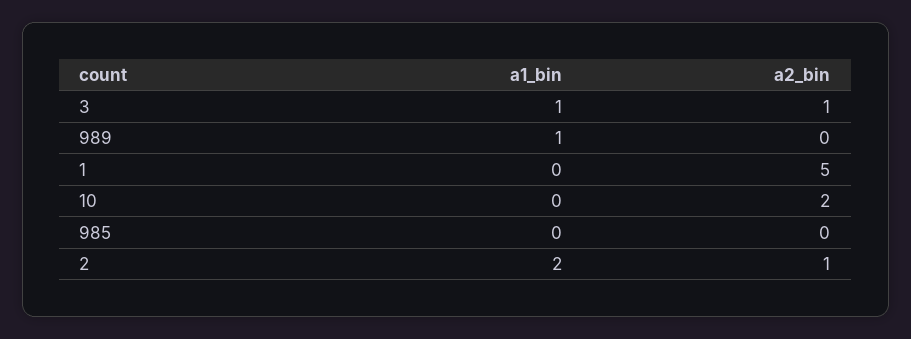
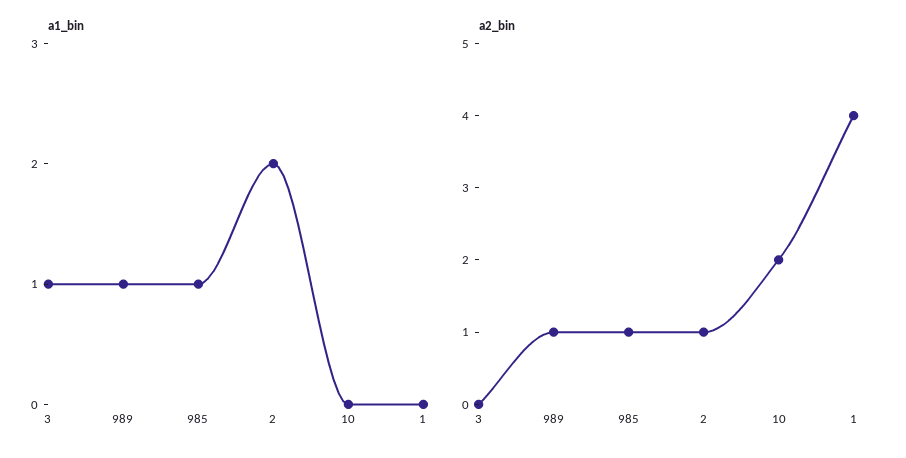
  {
    "a1_bin": {
      "3": 1,
      "989": 1,
      "1": 0,
      "10": 0,
-     "985": 0,
+     "985": 1,
      "2": 2
    },
    "a2_bin": {
-     "3": 1,
+     "3": 0,
-     "989": 0,
+     "989": 1,
-     "1": 5,
+     "1": 4,
      "10": 2,
-     "985": 0,
+     "985": 1,
      "2": 1
    }
  }

